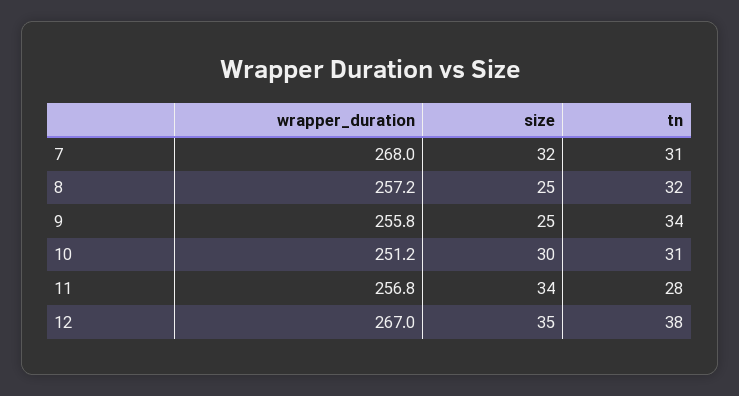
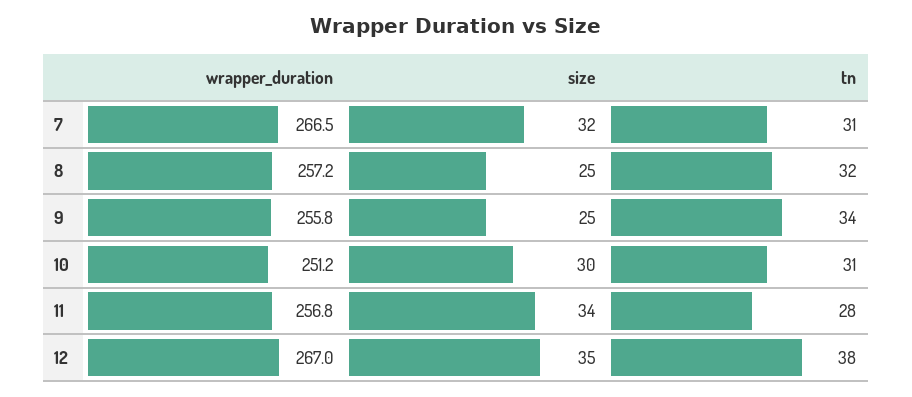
  {
    "wrapper_duration": {
-     "7": 268,
+     "7": 266.5,
      "8": 257.2,
      "9": 255.8,
      "10": 251.2,
      "11": 256.8,
      "12": 267
    },
    "size": {
      "7": 32,
      "8": 25,
      "9": 25,
      "10": 30,
      "11": 34,
      "12": 35
    },
    "tn": {
      "7": 31,
      "8": 32,
      "9": 34,
      "10": 31,
      "11": 28,
      "12": 38
    }
  }

